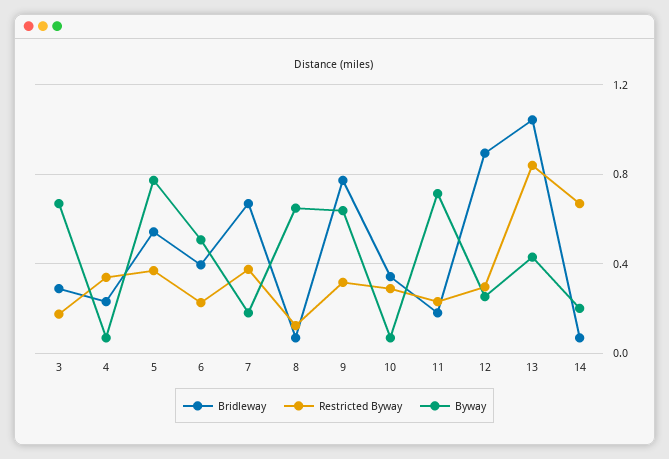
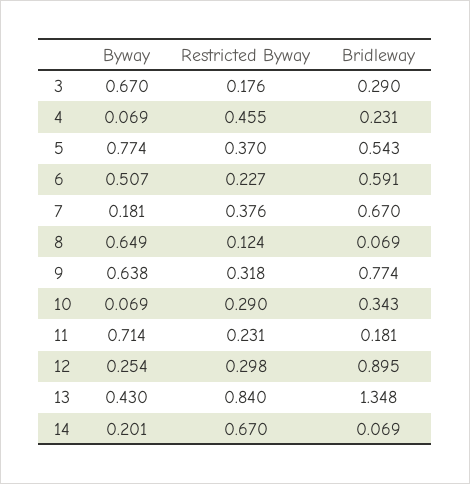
  {
    "Bridleway": {
      "3": 0.29,
      "4": 0.231,
      "5": 0.543,
-     "6": 0.4,
+     "6": 0.591,
      "7": 0.67,
      "8": 0.069,
      "9": 0.774,
      "10": 0.343,
      "11": 0.181,
      "12": 0.895,
-     "13": 1.05,
+     "13": 1.348,
      "14": 0.069
    },
    "Restricted Byway": {
      "3": 0.176,
-     "4": 0.35,
+     "4": 0.455,
      "5": 0.37,
      "6": 0.227,
      "7": 0.376,
      "8": 0.124,
      "9": 0.318,
      "10": 0.29,
      "11": 0.231,
      "12": 0.298,
      "13": 0.84,
      "14": 0.67
    },
    "Byway": {
      "3": 0.67,
      "4": 0.069,
      "5": 0.774,
      "6": 0.507,
      "7": 0.181,
      "8": 0.649,
      "9": 0.638,
      "10": 0.069,
      "11": 0.714,
      "12": 0.254,
      "13": 0.43,
      "14": 0.201
    }
  }

